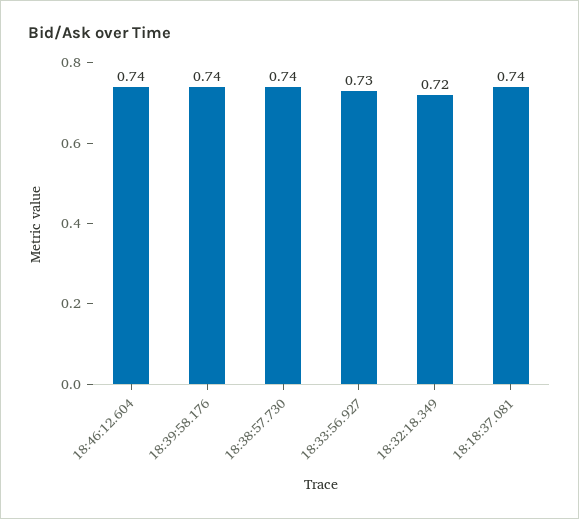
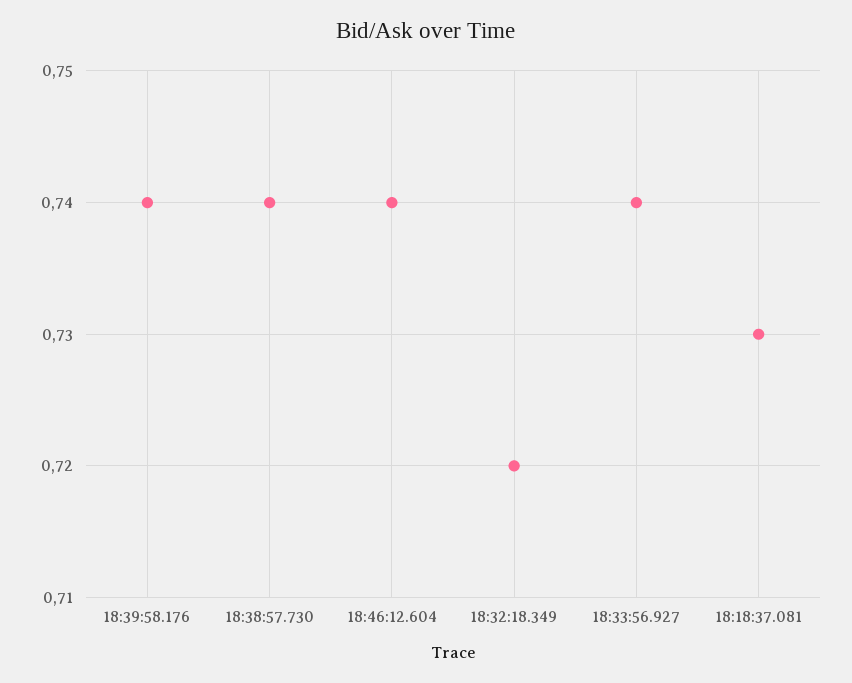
  {
    "18:46:12.604": 0.74,
    "18:39:58.176": 0.74,
    "18:38:57.730": 0.74,
-   "18:33:56.927": 0.73,
+   "18:33:56.927": 0.74,
    "18:32:18.349": 0.72,
-   "18:18:37.081": 0.74
+   "18:18:37.081": 0.73
  }

